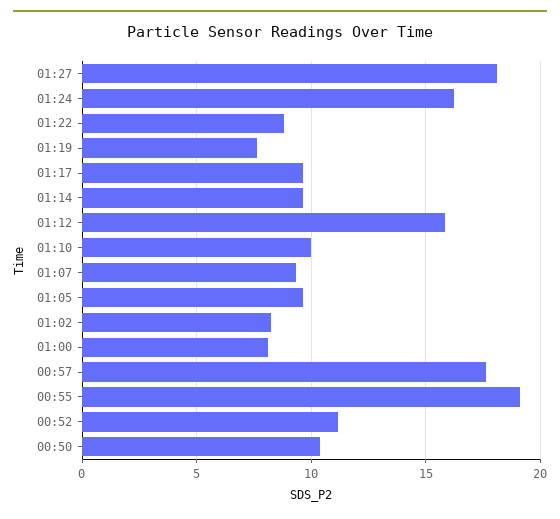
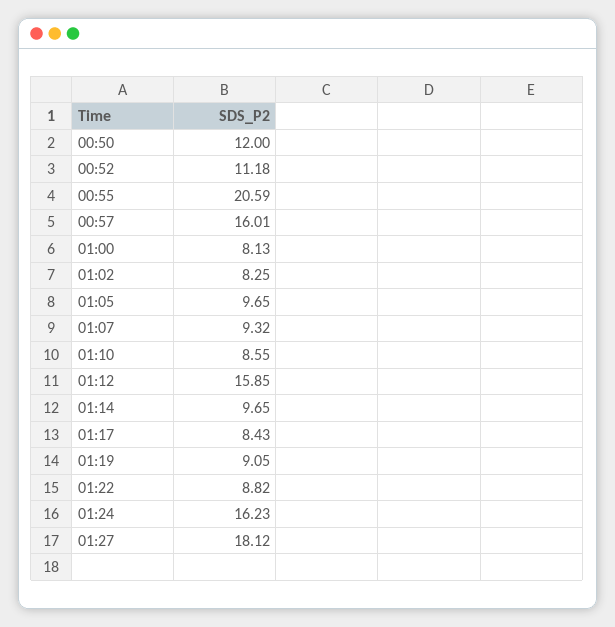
  {
    "01:27": 18.12,
    "01:24": 16.23,
    "01:22": 8.82,
-   "01:19": 7.5,
+   "01:19": 9.05,
-   "01:17": 9.5,
+   "01:17": 8.43,
    "01:14": 9.65,
    "01:12": 15.85,
-   "01:10": 10,
+   "01:10": 8.55,
    "01:07": 9.32,
    "01:05": 9.65,
    "01:02": 8.25,
    "01:00": 8.13,
-   "00:57": 17.5,
+   "00:57": 16.01,
-   "00:55": 19,
+   "00:55": 20.59,
    "00:52": 11.18,
-   "00:50": 10.5
+   "00:50": 12
  }

